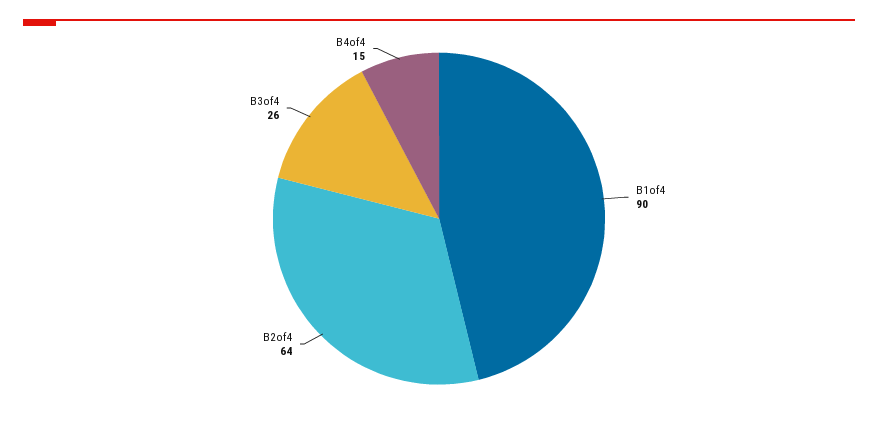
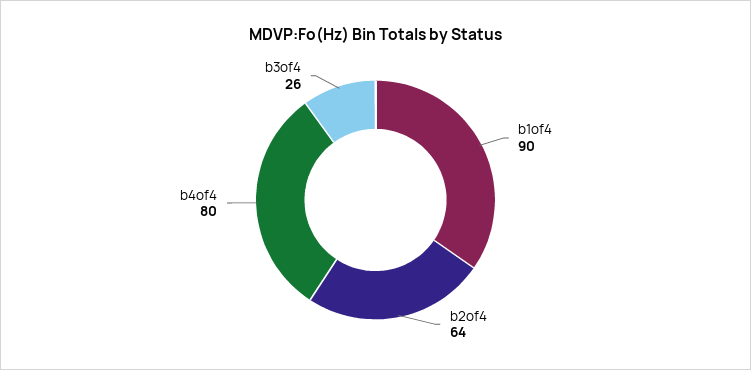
  {
    "B1of4": 90,
    "B2of4": 64,
    "B3of4": 26,
-   "B4of4": 15
+   "B4of4": 80
  }

